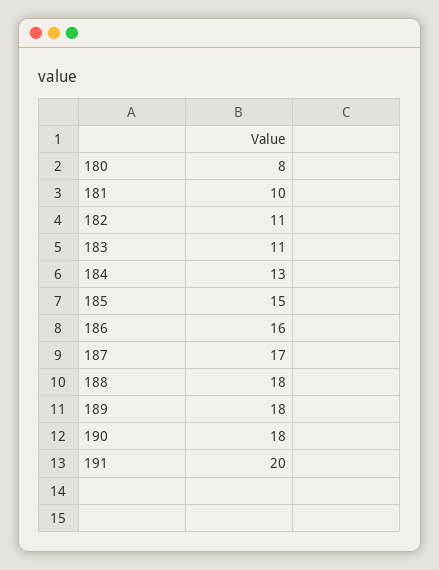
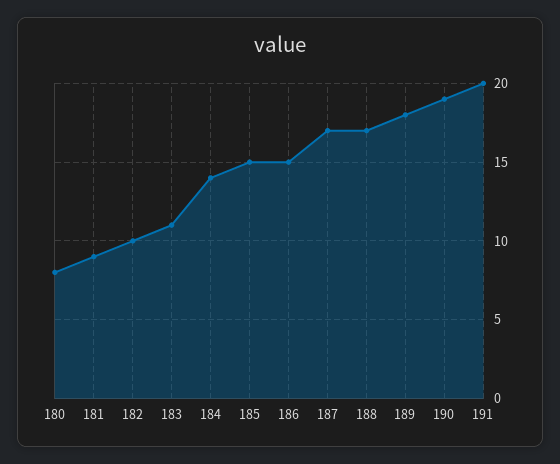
  {
    "180": 8,
-   "181": 10,
+   "181": 9,
-   "182": 11,
+   "182": 10,
    "183": 11,
-   "184": 13,
+   "184": 14,
    "185": 15,
-   "186": 16,
+   "186": 15,
    "187": 17,
-   "188": 18,
+   "188": 17,
    "189": 18,
-   "190": 18,
+   "190": 19,
    "191": 20
  }

